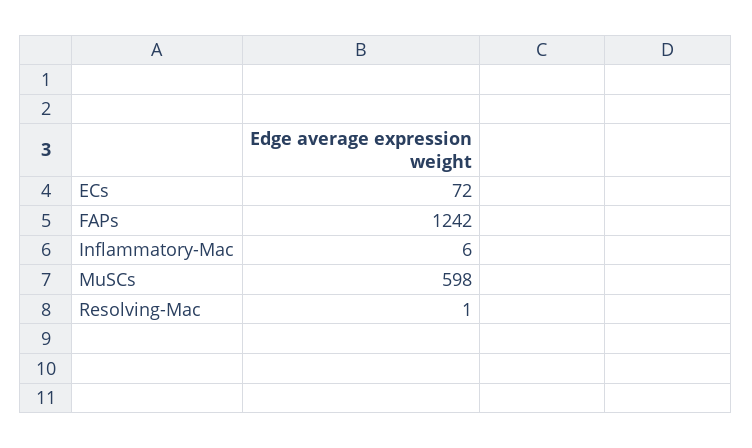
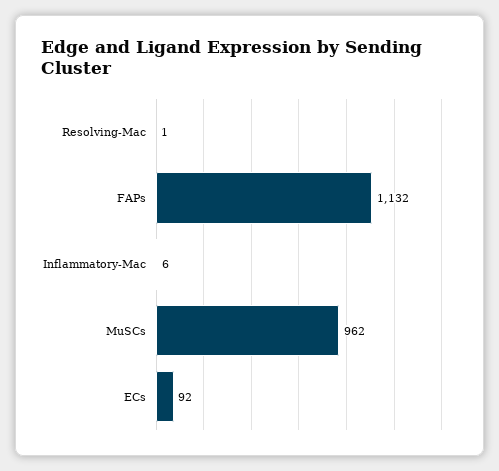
  {
-   "ECs": 72,
+   "ECs": 92,
-   "FAPs": 1242,
+   "FAPs": 1132,
    "Inflammatory-Mac": 6,
-   "MuSCs": 598,
+   "MuSCs": 962,
    "Resolving-Mac": 1
  }

